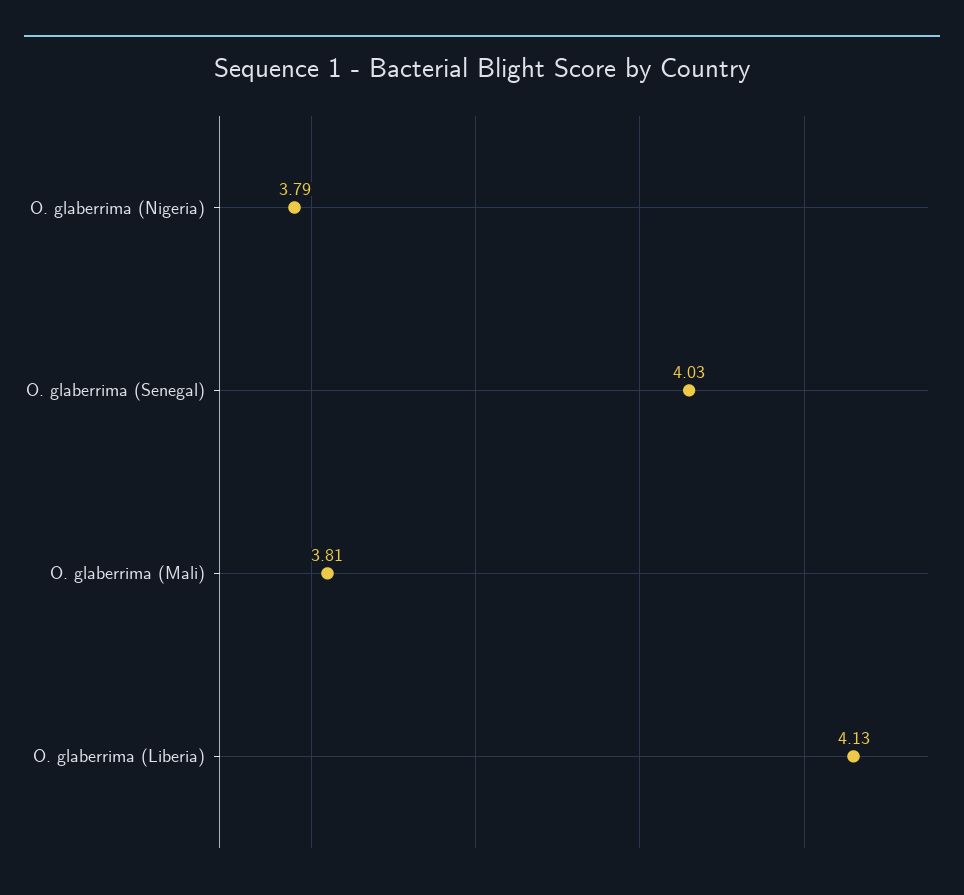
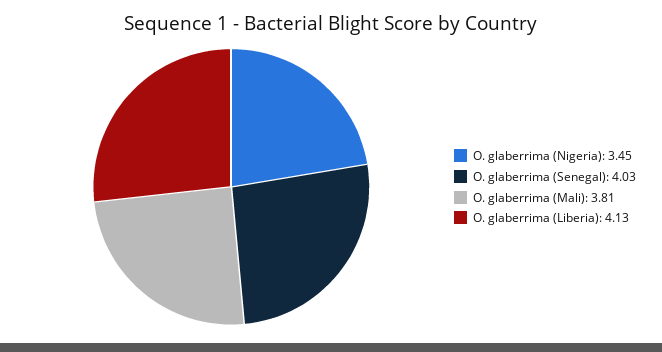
  {
-   "O. glaberrima (Nigeria)": 3.79,
+   "O. glaberrima (Nigeria)": 3.45,
    "O. glaberrima (Senegal)": 4.03,
    "O. glaberrima (Mali)": 3.81,
    "O. glaberrima (Liberia)": 4.13
  }

